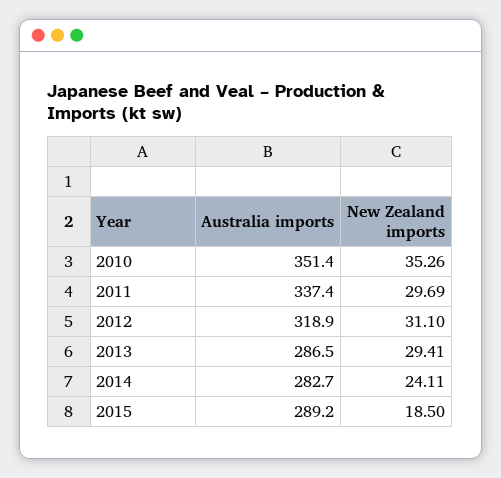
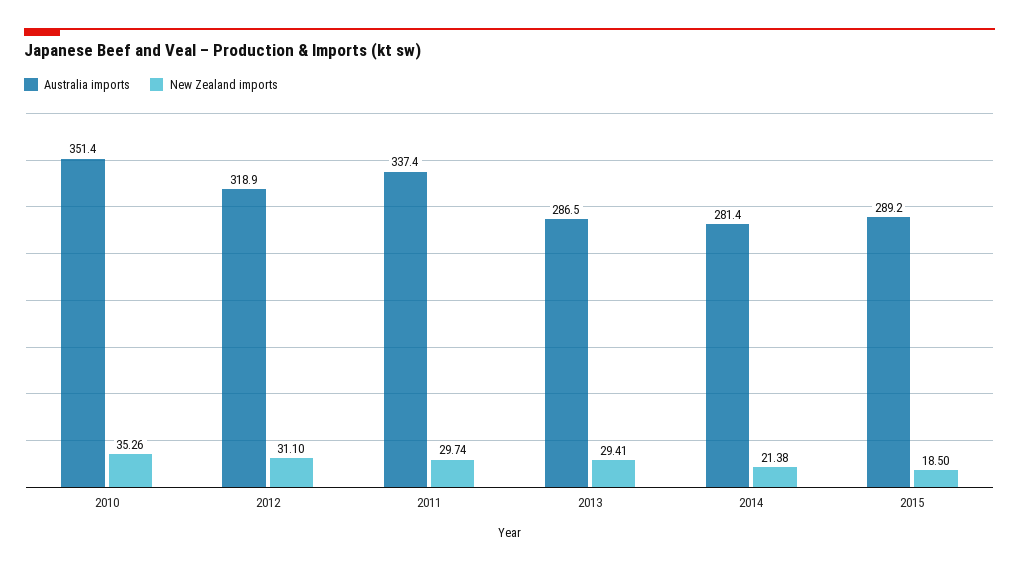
  {
    "Australia imports": {
      "2010": 351.4,
      "2011": 337.4,
      "2012": 318.9,
      "2013": 286.5,
-     "2014": 282.7,
+     "2014": 281.4,
      "2015": 289.2
    },
    "New Zealand imports": {
      "2010": 35.26,
-     "2011": 29.69,
+     "2011": 29.74,
      "2012": 31.1,
      "2013": 29.41,
-     "2014": 24.11,
+     "2014": 21.38,
      "2015": 18.5
    }
  }

